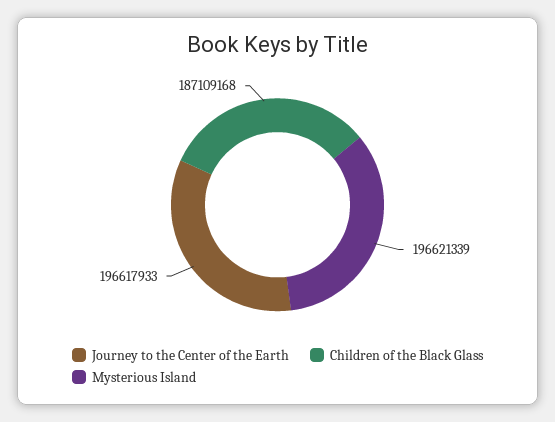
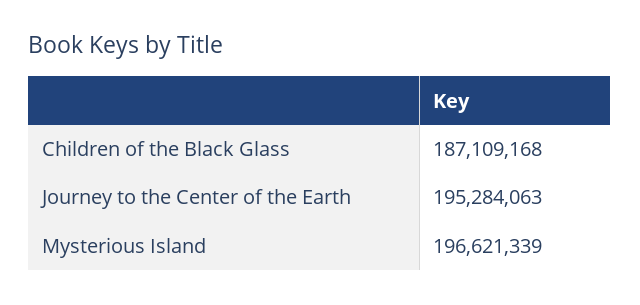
  {
-   "Journey to the Center of the Earth": 196617933,
+   "Journey to the Center of the Earth": 195284063,
    "Children of the Black Glass": 187109168,
    "Mysterious Island": 196621339
  }

